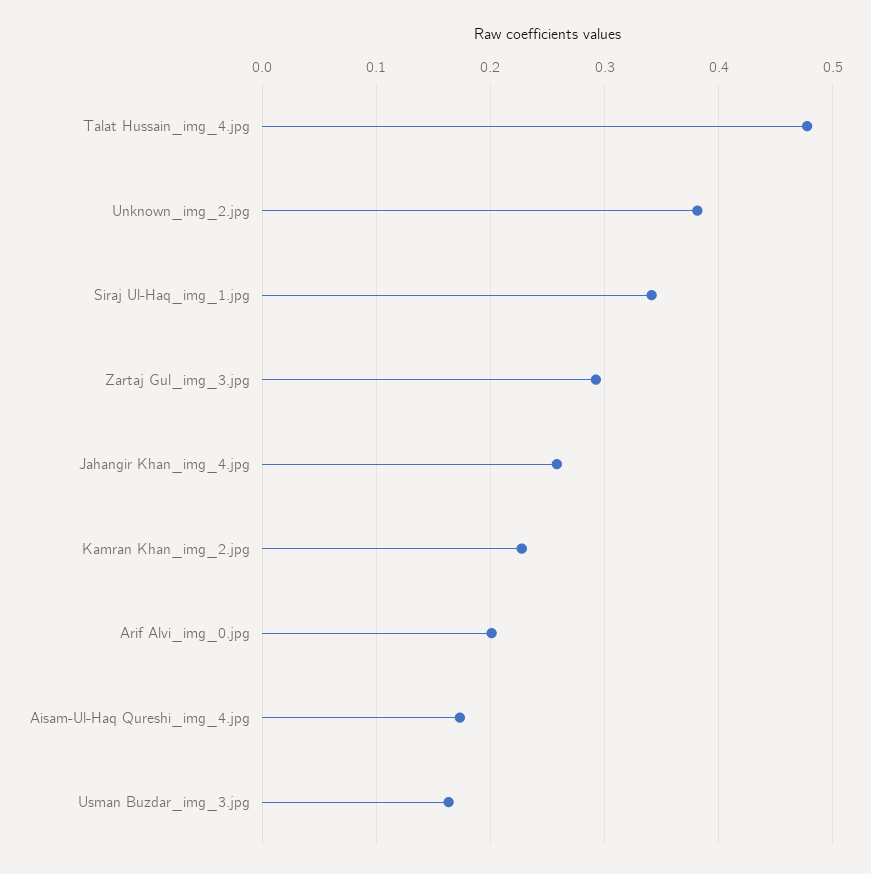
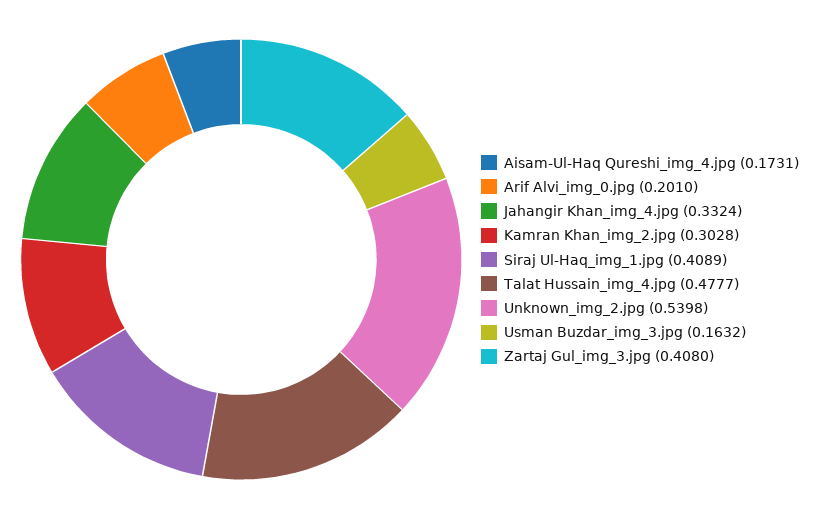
  {
    "Talat Hussain_img_4.jpg": 0.4777,
-   "Unknown_img_2.jpg": 0.38,
+   "Unknown_img_2.jpg": 0.5398,
-   "Siraj Ul-Haq_img_1.jpg": 0.34,
+   "Siraj Ul-Haq_img_1.jpg": 0.4089,
-   "Zartaj Gul_img_3.jpg": 0.29,
+   "Zartaj Gul_img_3.jpg": 0.408,
-   "Jahangir Khan_img_4.jpg": 0.26,
+   "Jahangir Khan_img_4.jpg": 0.3324,
-   "Kamran Khan_img_2.jpg": 0.23,
+   "Kamran Khan_img_2.jpg": 0.3028,
    "Arif Alvi_img_0.jpg": 0.201,
    "Aisam-Ul-Haq Qureshi_img_4.jpg": 0.1731,
    "Usman Buzdar_img_3.jpg": 0.1632
  }

